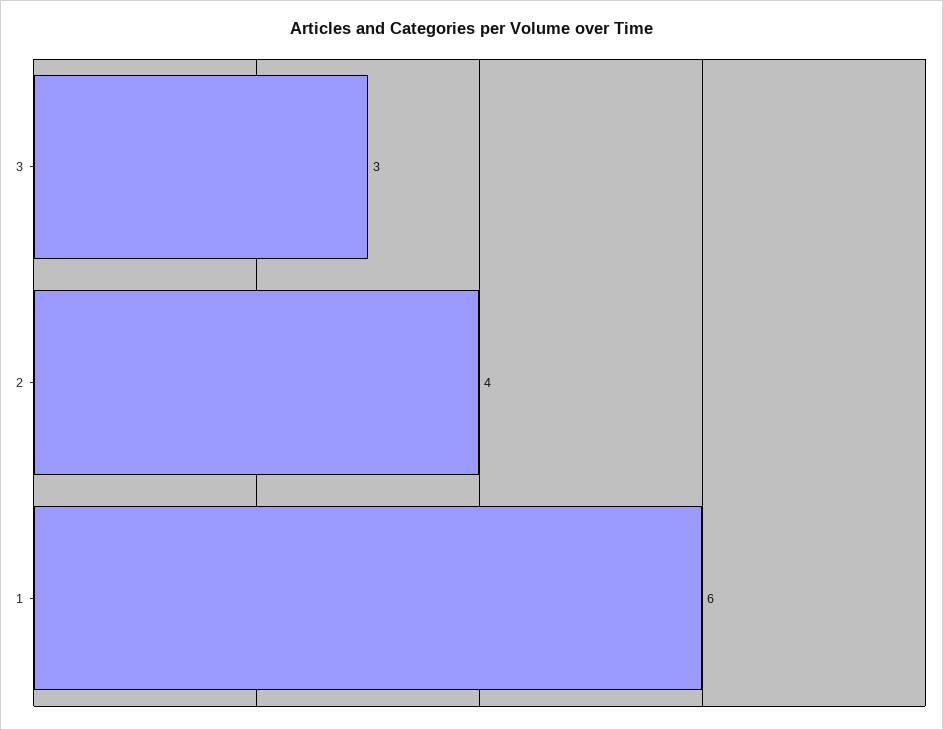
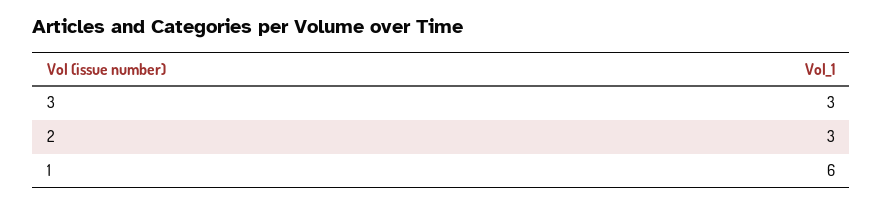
  {
    "3": 3,
-   "2": 4,
+   "2": 3,
    "1": 6
  }

